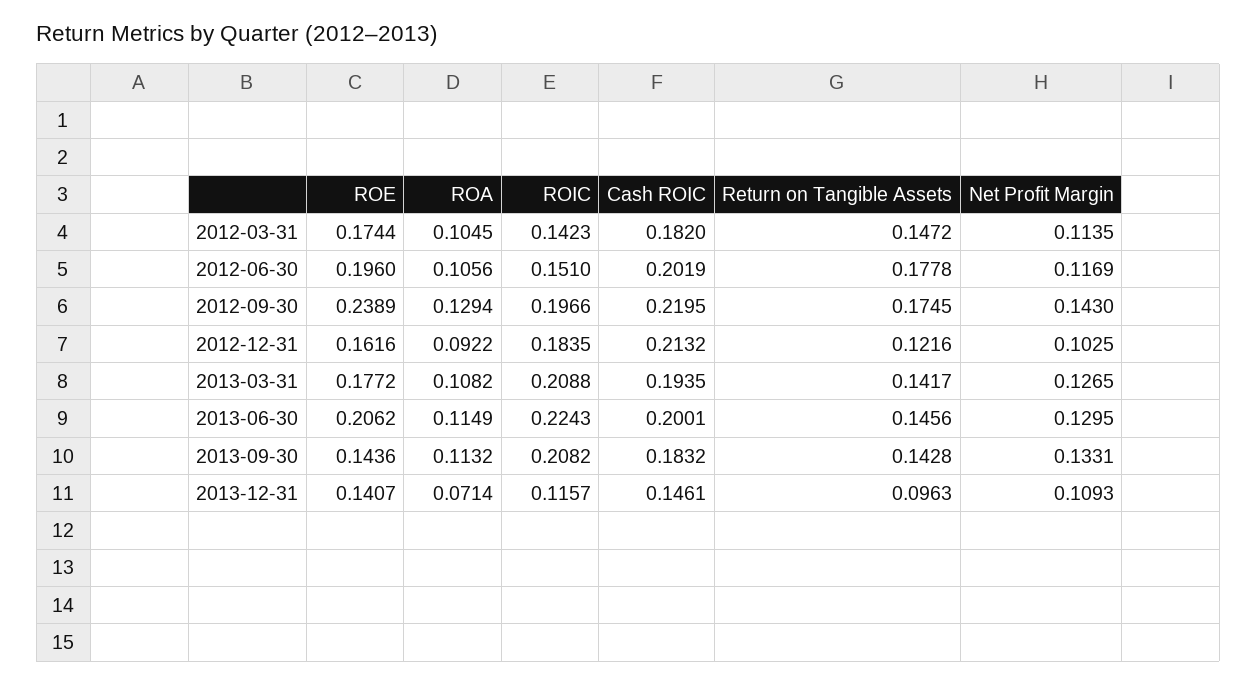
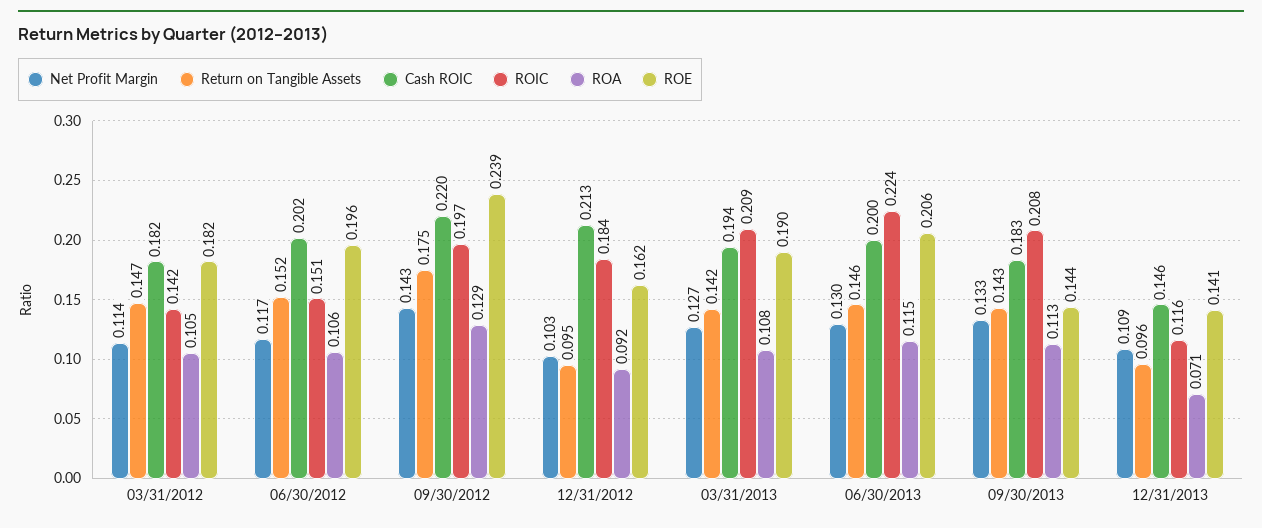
  {
    "ROE": {
-     "2012-03-31": 0.1744,
+     "2012-03-31": 0.182,
      "2012-06-30": 0.196,
      "2012-09-30": 0.2389,
      "2012-12-31": 0.1616,
-     "2013-03-31": 0.1772,
+     "2013-03-31": 0.19,
      "2013-06-30": 0.2062,
      "2013-09-30": 0.1436,
      "2013-12-31": 0.1407
    },
    "ROA": {
      "2012-03-31": 0.1045,
      "2012-06-30": 0.1056,
      "2012-09-30": 0.1294,
      "2012-12-31": 0.0922,
      "2013-03-31": 0.1082,
      "2013-06-30": 0.1149,
      "2013-09-30": 0.1132,
      "2013-12-31": 0.0714
    },
    "ROIC": {
      "2012-03-31": 0.1423,
      "2012-06-30": 0.151,
      "2012-09-30": 0.1966,
      "2012-12-31": 0.1835,
      "2013-03-31": 0.2088,
      "2013-06-30": 0.2243,
      "2013-09-30": 0.2082,
      "2013-12-31": 0.1157
    },
    "Cash ROIC": {
      "2012-03-31": 0.182,
      "2012-06-30": 0.2019,
      "2012-09-30": 0.2195,
      "2012-12-31": 0.2132,
      "2013-03-31": 0.1935,
      "2013-06-30": 0.2001,
      "2013-09-30": 0.1832,
      "2013-12-31": 0.1461
    },
    "Return on Tangible Assets": {
      "2012-03-31": 0.1472,
-     "2012-06-30": 0.1778,
+     "2012-06-30": 0.152,
      "2012-09-30": 0.1745,
-     "2012-12-31": 0.1216,
+     "2012-12-31": 0.095,
      "2013-03-31": 0.1417,
      "2013-06-30": 0.1456,
      "2013-09-30": 0.1428,
      "2013-12-31": 0.0963
    },
    "Net Profit Margin": {
      "2012-03-31": 0.1135,
      "2012-06-30": 0.1169,
      "2012-09-30": 0.143,
      "2012-12-31": 0.1025,
      "2013-03-31": 0.1265,
      "2013-06-30": 0.1295,
      "2013-09-30": 0.1331,
      "2013-12-31": 0.1093
    }
  }

